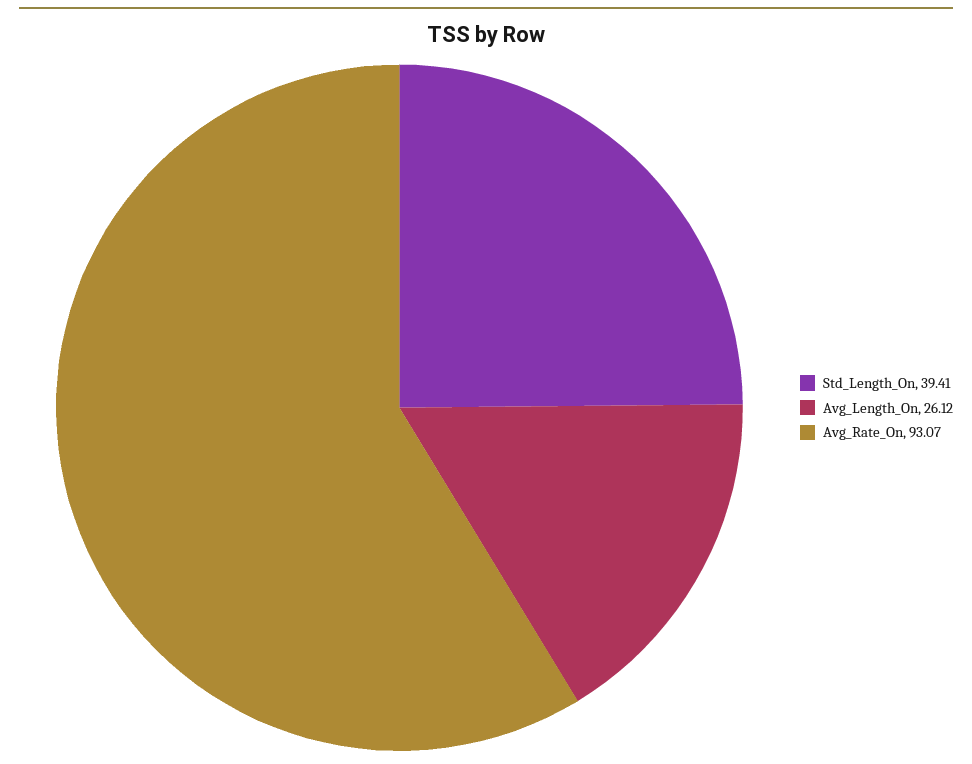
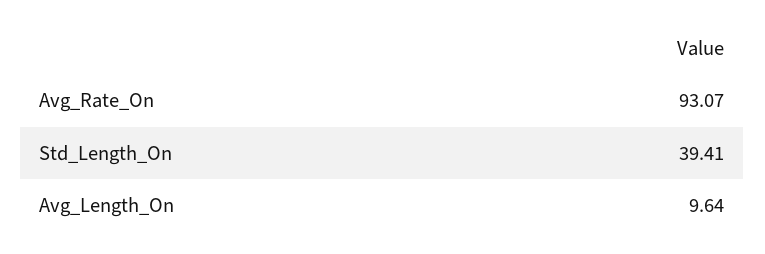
  {
    "Std_Length_On": 39.41,
-   "Avg_Length_On": 26.12,
+   "Avg_Length_On": 9.64,
    "Avg_Rate_On": 93.07
  }

